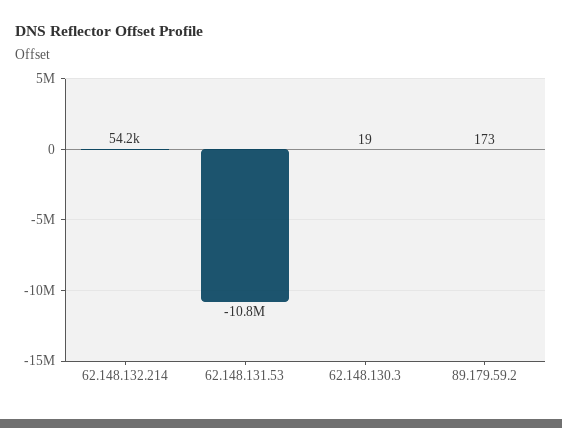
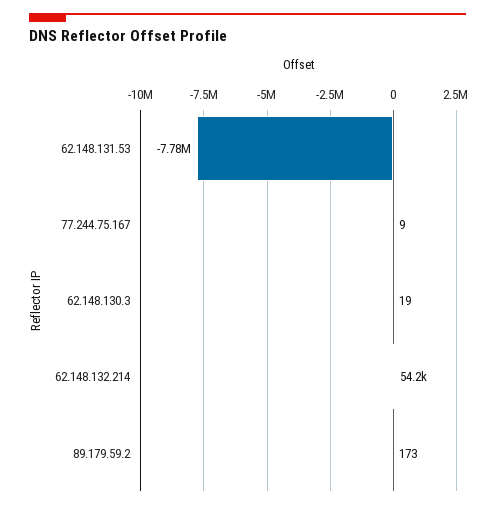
  {
    "62.148.132.214": 54200,
-   "62.148.131.53": -10800000,
+   "62.148.131.53": -7780000,
    "62.148.130.3": 19,
-   "89.179.59.2": 173
+   "89.179.59.2": 173,
+   "77.244.75.167": 9
  }

